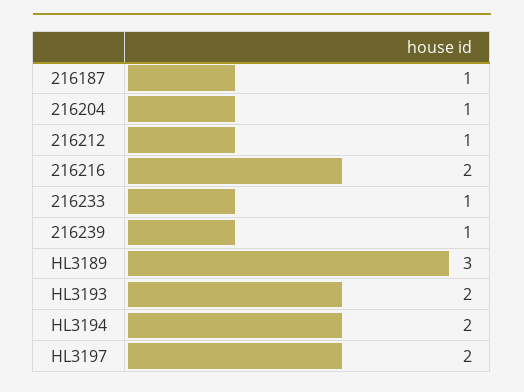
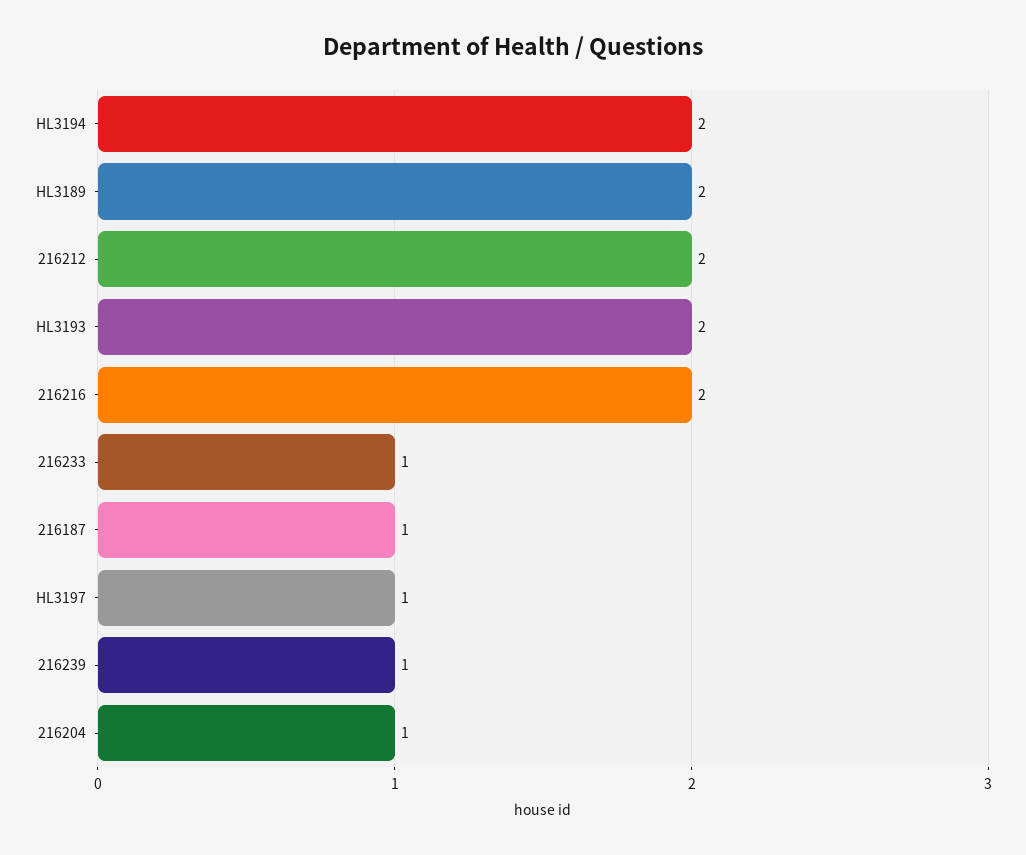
  {
    "216187": 1,
    "216204": 1,
-   "216212": 1,
+   "216212": 2,
    "216216": 2,
    "216233": 1,
    "216239": 1,
-   "HL3189": 3,
+   "HL3189": 2,
    "HL3193": 2,
    "HL3194": 2,
-   "HL3197": 2
+   "HL3197": 1
  }

